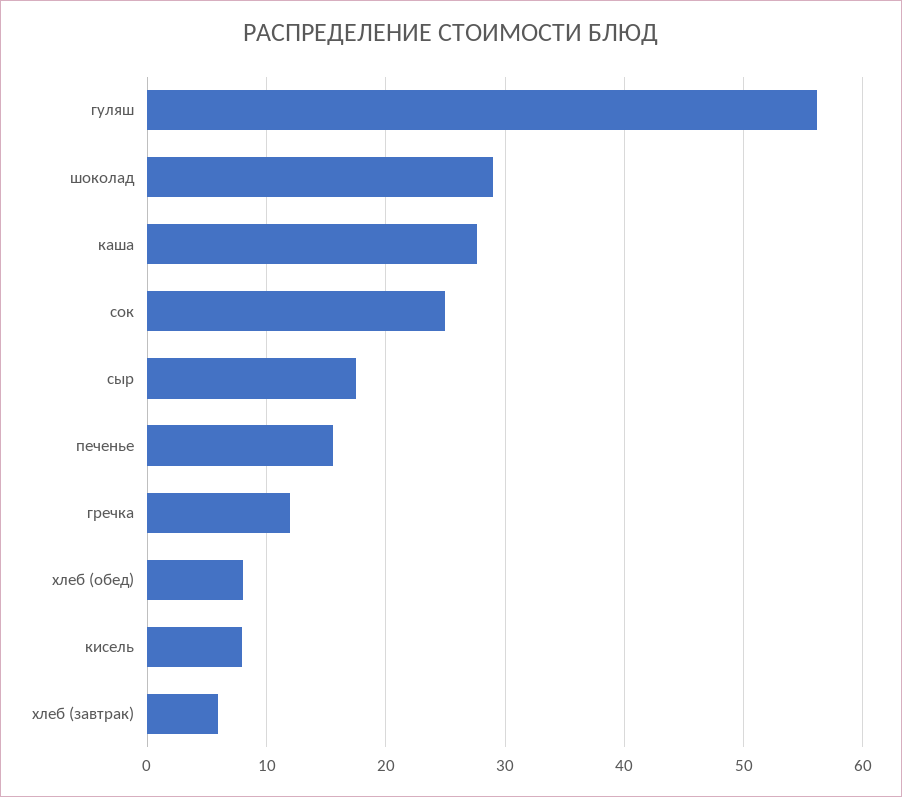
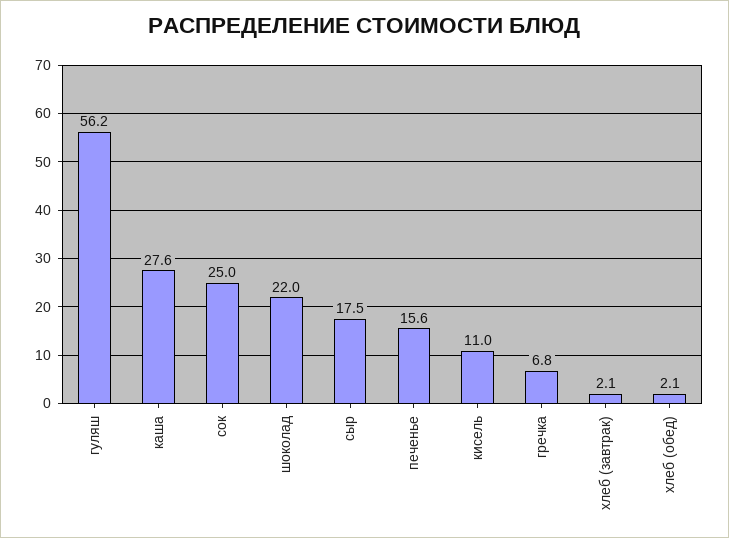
  {
    "гуляш": 56.2,
-   "шоколад": 29,
+   "шоколад": 22,
    "каша": 27.6,
    "сок": 25,
    "сыр": 17.5,
    "печенье": 15.6,
-   "гречка": 12,
+   "гречка": 6.8,
-   "хлеб (обед)": 8,
+   "хлеб (обед)": 2.1,
-   "кисель": 8,
+   "кисель": 11,
-   "хлеб (завтрак)": 6
+   "хлеб (завтрак)": 2.1
  }

